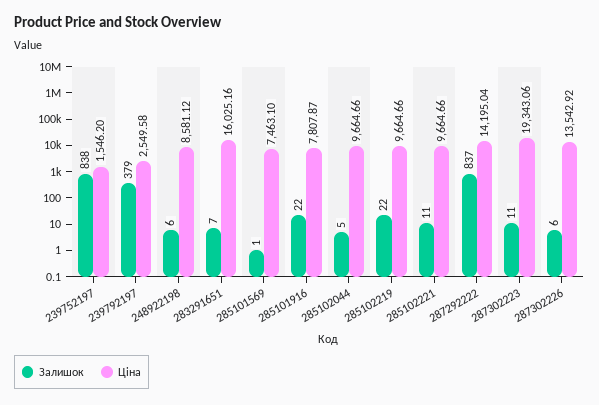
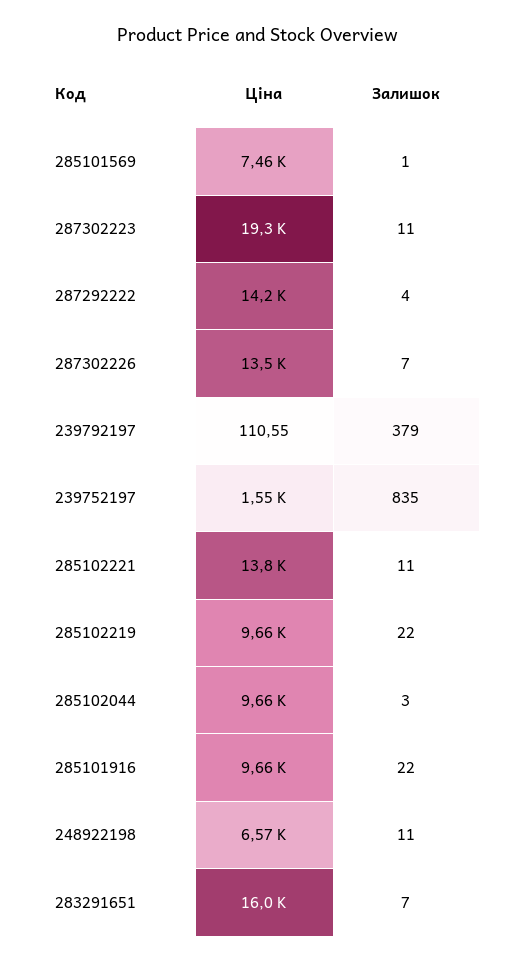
  {
    "Залишок": {
-     "239752197": 838,
+     "239752197": 835,
      "239792197": 379,
-     "248922198": 6,
+     "248922198": 11,
      "283291651": 7,
      "285101569": 1,
      "285101916": 22,
-     "285102044": 5,
+     "285102044": 3,
      "285102219": 22,
      "285102221": 11,
-     "287292222": 837,
+     "287292222": 4,
      "287302223": 11,
-     "287302226": 6
+     "287302226": 7
    },
    "Ціна": {
      "239752197": 1546.2,
-     "239792197": 2549.58,
+     "239792197": 110.55,
-     "248922198": 8581.12,
+     "248922198": 6570,
      "283291651": 16025.16,
      "285101569": 7463.1,
-     "285101916": 7807.87,
+     "285101916": 9660,
      "285102044": 9664.66,
      "285102219": 9664.66,
-     "285102221": 9664.66,
+     "285102221": 13800,
      "287292222": 14195.04,
      "287302223": 19343.06,
      "287302226": 13542.92
    }
  }

